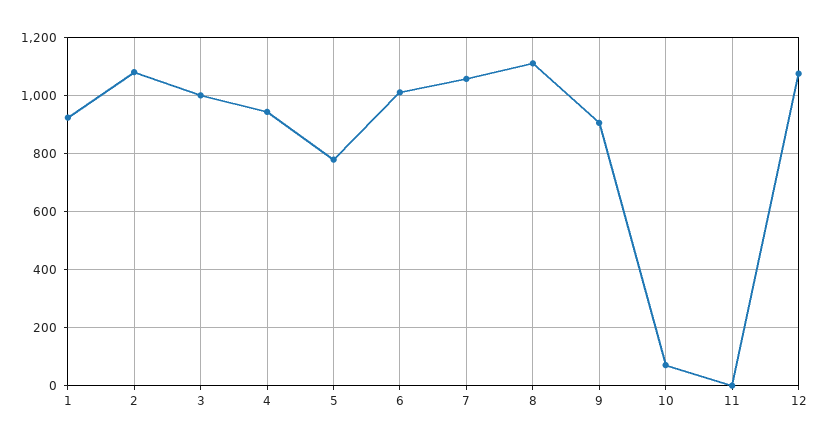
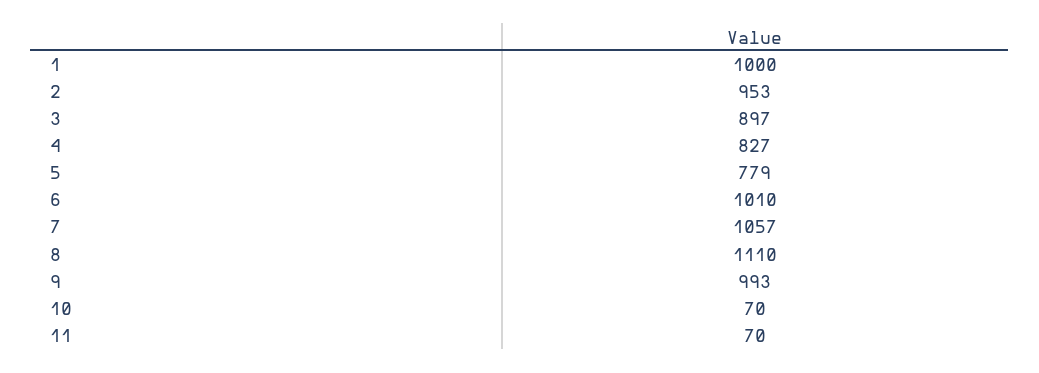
  {
-   "1": 925,
+   "1": 1000,
-   "2": 1075,
+   "2": 953,
-   "3": 1000,
+   "3": 897,
-   "4": 950,
+   "4": 827,
    "5": 779,
    "6": 1010,
    "7": 1057,
    "8": 1110,
-   "9": 900,
+   "9": 993,
    "10": 70,
-   "11": 0,
+   "11": 70
-   "12": 1075
  }

